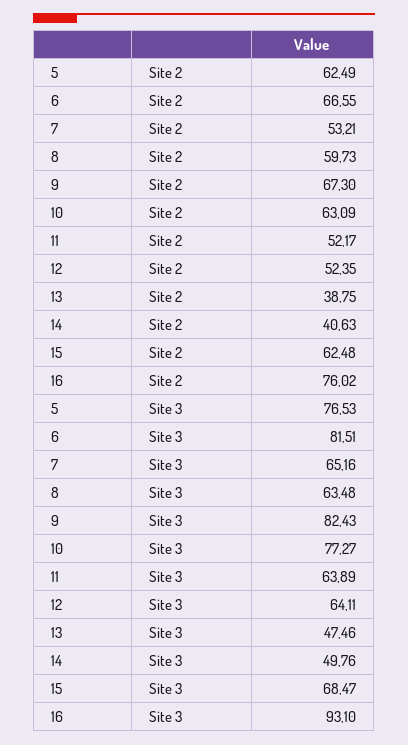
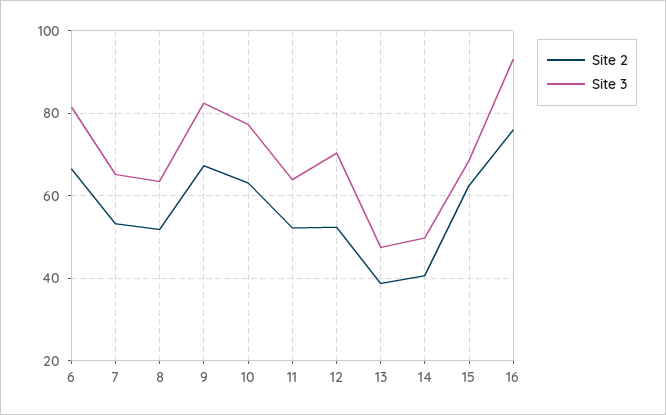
  {
    "Site 2": {
-     "5": 62.49,
      "6": 66.55,
      "7": 53.21,
-     "8": 59.73,
+     "8": 52,
      "9": 67.3,
      "10": 63.09,
      "11": 52.17,
      "12": 52.35,
      "13": 38.75,
      "14": 40.63,
      "15": 62.48,
      "16": 76.02
    },
    "Site 3": {
-     "5": 76.53,
      "6": 81.51,
      "7": 65.16,
      "8": 63.48,
      "9": 82.43,
      "10": 77.27,
      "11": 63.89,
-     "12": 64.11,
+     "12": 70,
      "13": 47.46,
      "14": 49.76,
      "15": 68.47,
      "16": 93.1
    }
  }

